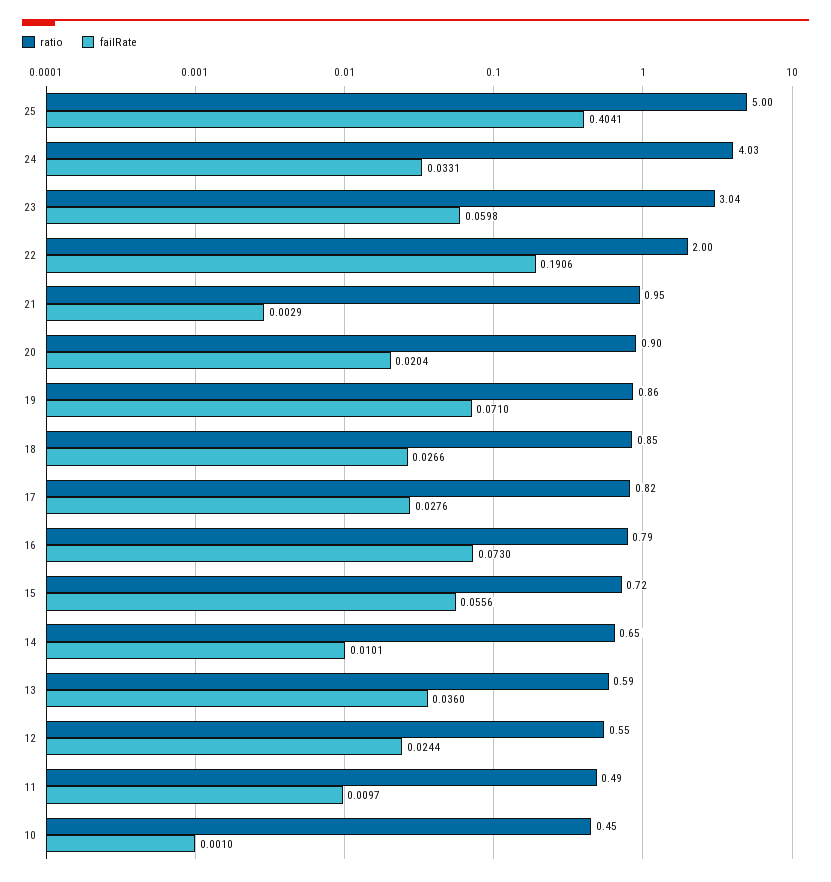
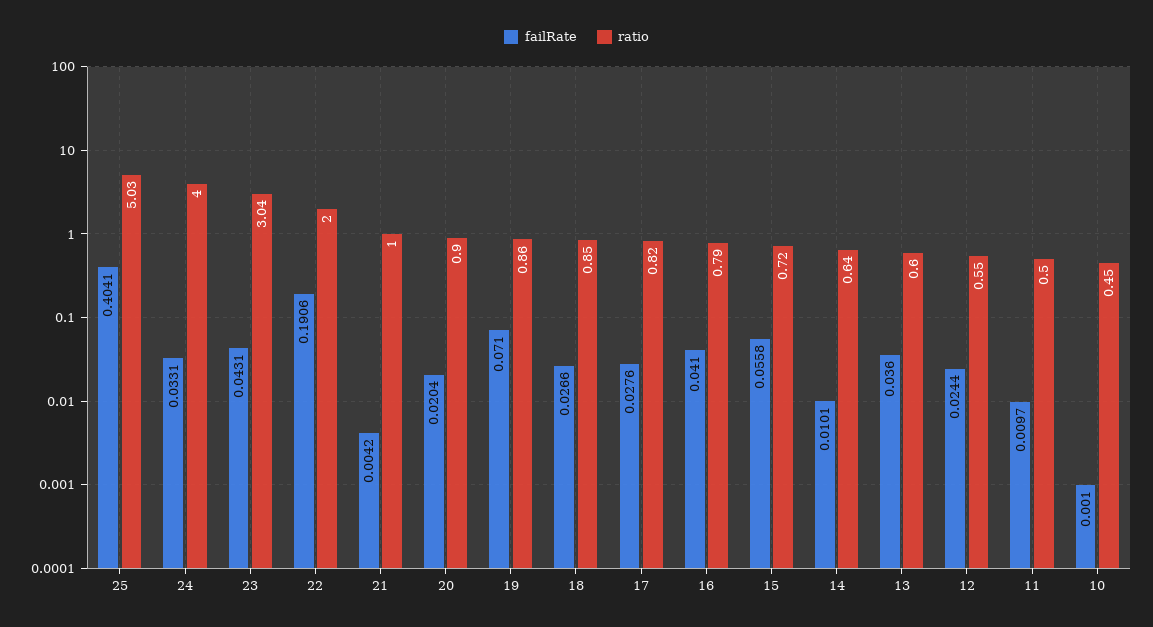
  {
    "ratio": {
-     "25": 5,
+     "25": 5.03,
-     "24": 4.03,
+     "24": 4,
      "23": 3.04,
      "22": 2,
-     "21": 0.95,
+     "21": 1,
      "20": 0.9,
      "19": 0.86,
      "18": 0.85,
      "17": 0.82,
      "16": 0.79,
      "15": 0.72,
-     "14": 0.65,
+     "14": 0.64,
-     "13": 0.59,
+     "13": 0.6,
      "12": 0.55,
-     "11": 0.49,
+     "11": 0.5,
      "10": 0.45
    },
    "failRate": {
      "25": 0.4041,
      "24": 0.0331,
-     "23": 0.0598,
+     "23": 0.0431,
      "22": 0.1906,
-     "21": 0.0029,
+     "21": 0.0042,
      "20": 0.0204,
      "19": 0.071,
      "18": 0.0266,
      "17": 0.0276,
-     "16": 0.073,
+     "16": 0.041,
-     "15": 0.0556,
+     "15": 0.0558,
      "14": 0.0101,
      "13": 0.036,
      "12": 0.0244,
      "11": 0.0097,
      "10": 0.001
    }
  }

